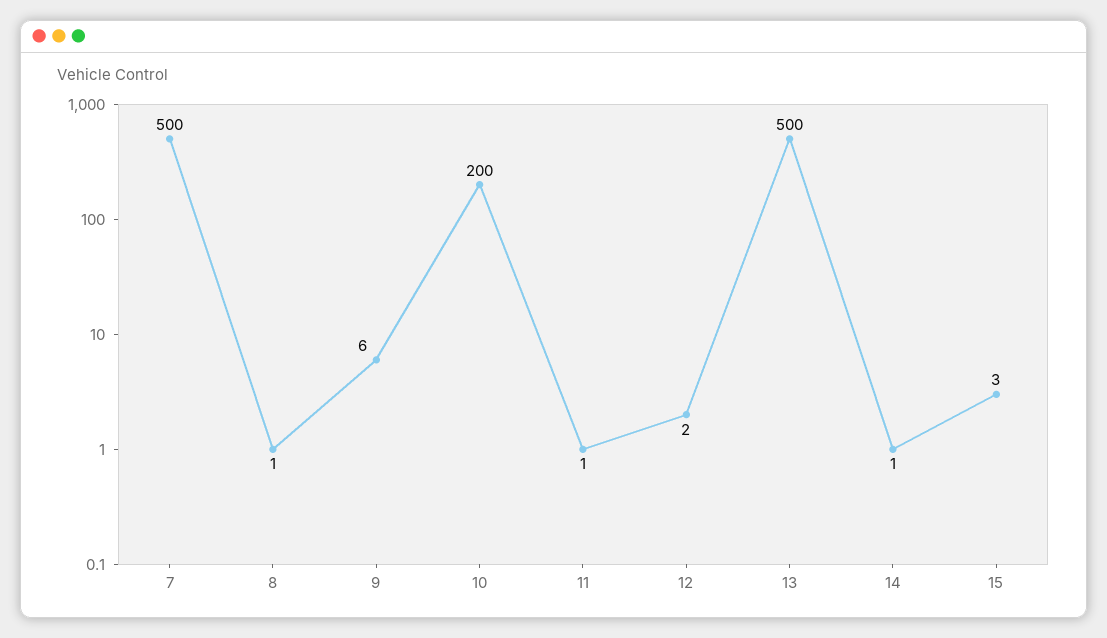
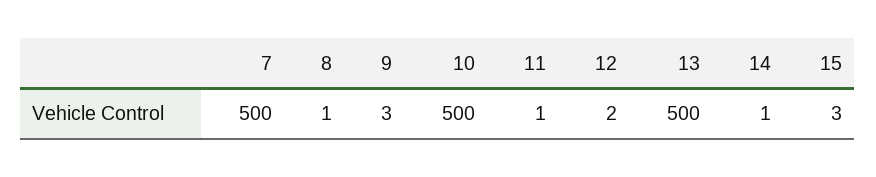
  {
    "7": 500,
    "8": 1,
-   "9": 6,
+   "9": 3,
-   "10": 200,
+   "10": 500,
    "11": 1,
    "12": 2,
    "13": 500,
    "14": 1,
    "15": 3
  }

